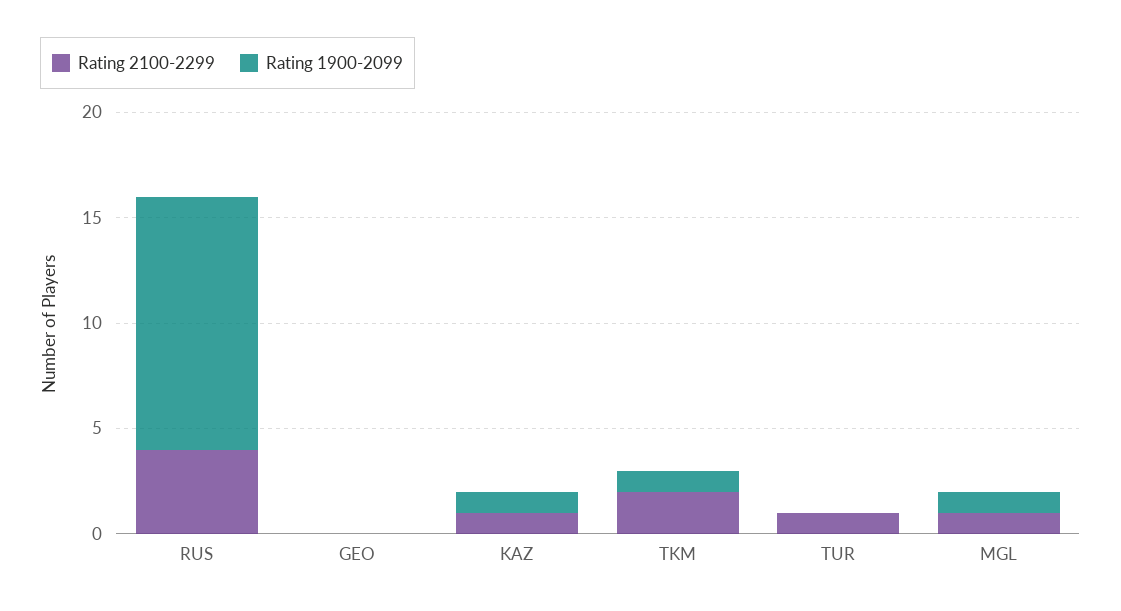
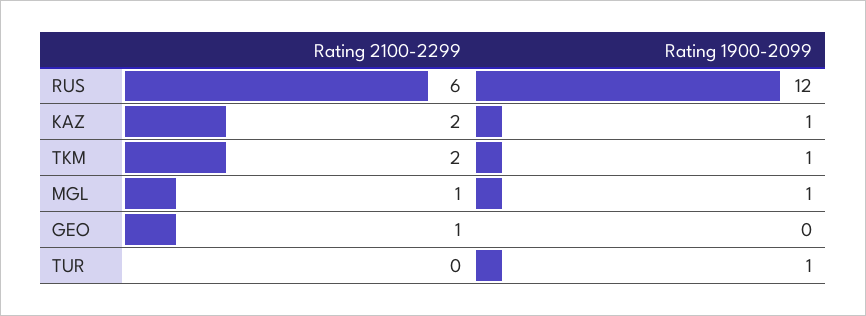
  {
    "Rating 2100-2299": {
-     "RUS": 4,
+     "RUS": 6,
-     "GEO": 0,
+     "GEO": 1,
-     "KAZ": 1,
+     "KAZ": 2,
      "TKM": 2,
-     "TUR": 1,
+     "TUR": 0,
      "MGL": 1
    },
    "Rating 1900-2099": {
      "RUS": 12,
      "GEO": 0,
      "KAZ": 1,
      "TKM": 1,
-     "TUR": 0,
+     "TUR": 1,
      "MGL": 1
    }
  }

